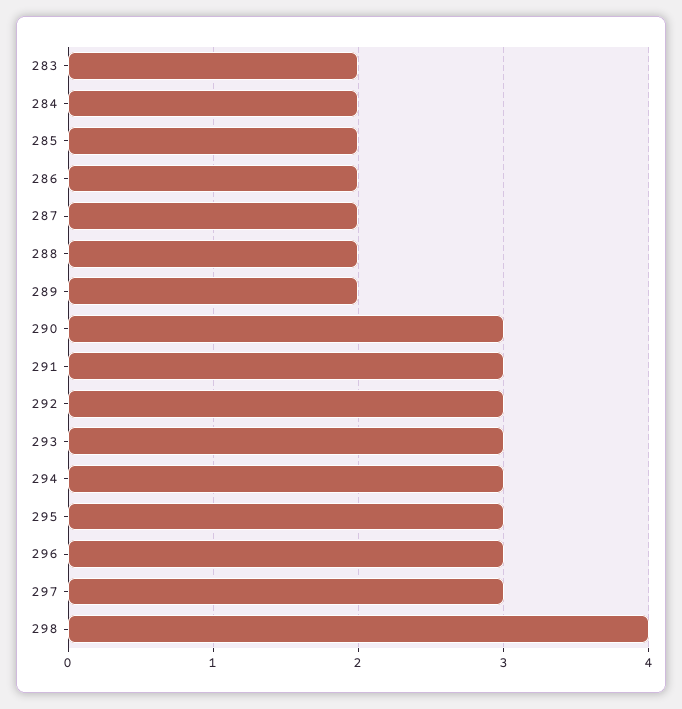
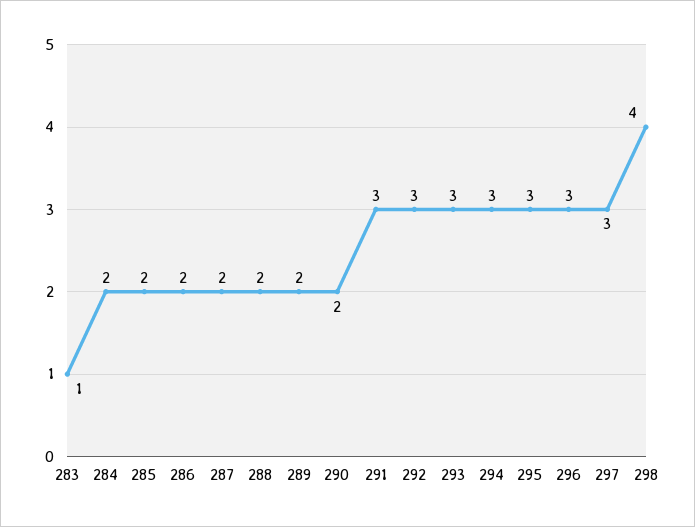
  {
-   "283": 2,
+   "283": 1,
    "284": 2,
    "285": 2,
    "286": 2,
    "287": 2,
    "288": 2,
    "289": 2,
-   "290": 3,
+   "290": 2,
    "291": 3,
    "292": 3,
    "293": 3,
    "294": 3,
    "295": 3,
    "296": 3,
    "297": 3,
    "298": 4
  }

